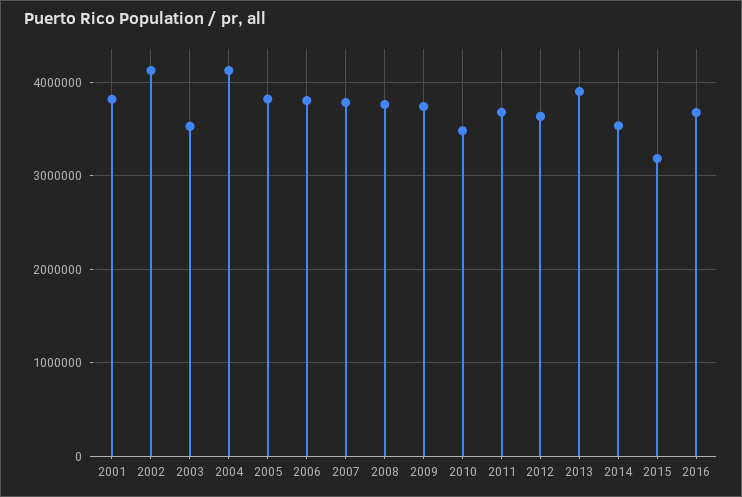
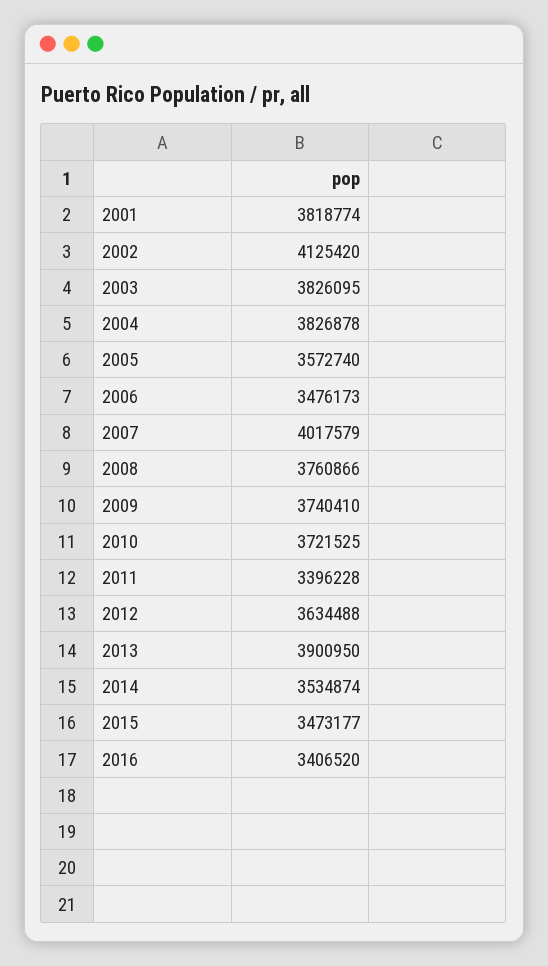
  {
    "2001": 3818774,
    "2002": 4125420,
-   "2003": 3500000,
+   "2003": 3826095,
-   "2004": 4100000,
+   "2004": 3826878,
-   "2005": 3800000,
+   "2005": 3572740,
-   "2006": 3800000,
+   "2006": 3476173,
-   "2007": 3800000,
+   "2007": 4017579,
    "2008": 3760866,
    "2009": 3740410,
-   "2010": 3500000,
+   "2010": 3721525,
-   "2011": 3700000,
+   "2011": 3396228,
    "2012": 3634488,
    "2013": 3900950,
    "2014": 3534874,
-   "2015": 3200000,
+   "2015": 3473177,
-   "2016": 3700000
+   "2016": 3406520
  }

